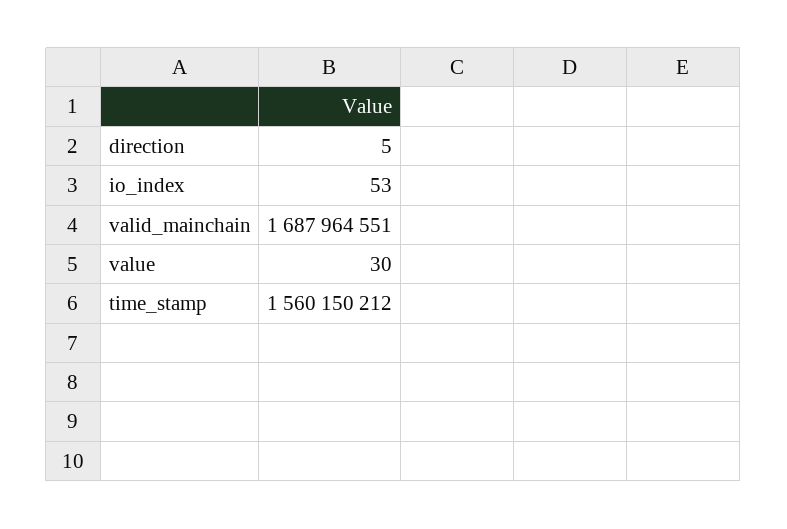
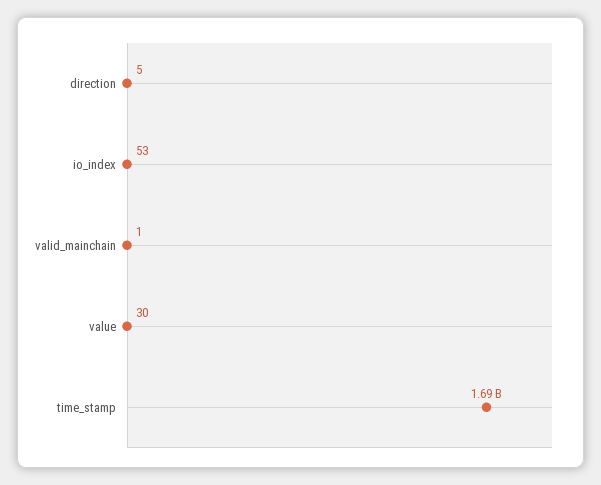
  {
    "direction": 5,
    "io_index": 53,
-   "valid_mainchain": 1687964551,
+   "valid_mainchain": 1,
    "value": 30,
-   "time_stamp": 1560150212
+   "time_stamp": 1690000000
  }

